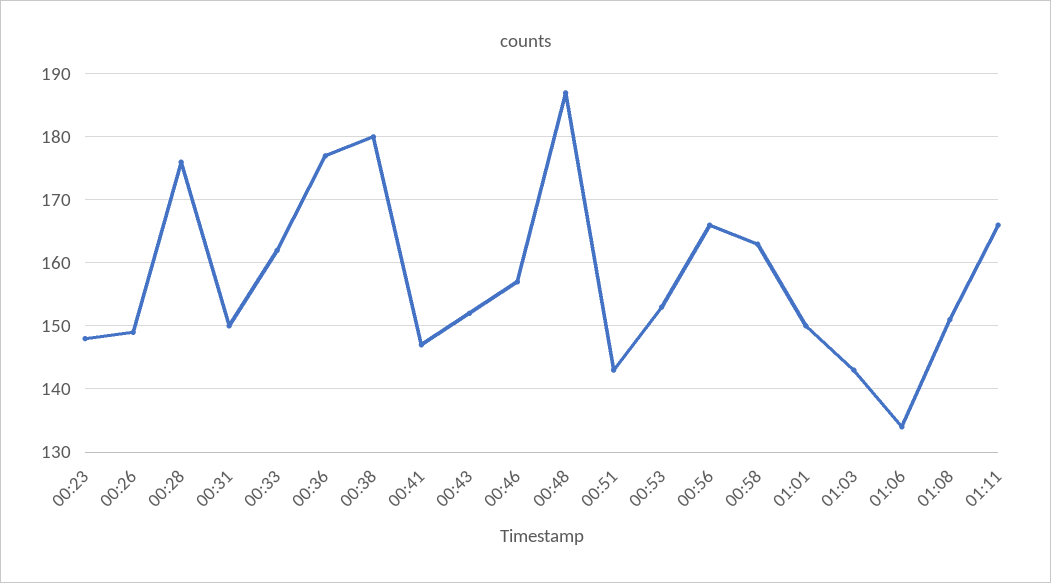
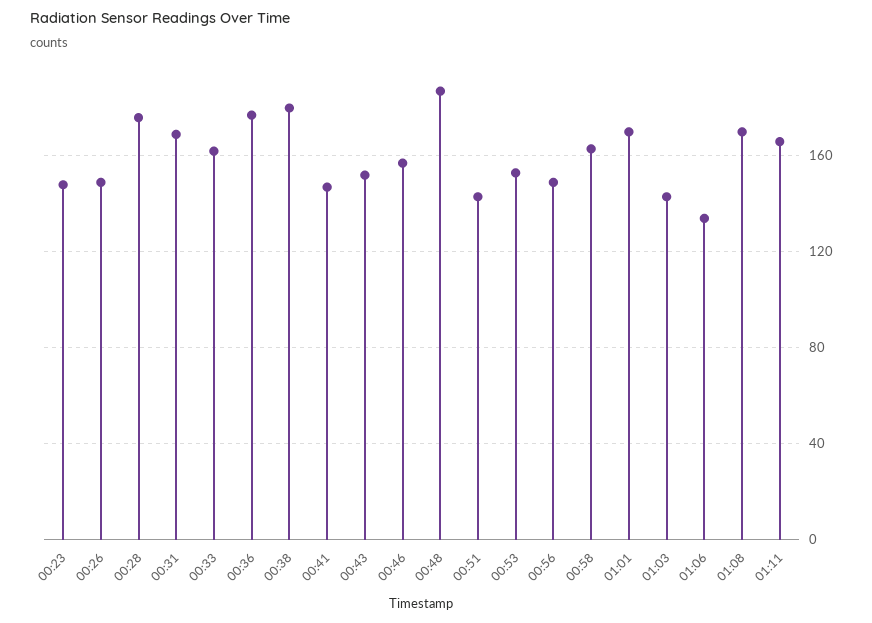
  {
    "00:23": 148,
    "00:26": 149,
    "00:28": 176,
-   "00:31": 150,
+   "00:31": 170,
    "00:33": 162,
    "00:36": 177,
    "00:38": 180,
    "00:41": 147,
    "00:43": 152,
    "00:46": 157,
    "00:48": 187,
    "00:51": 143,
    "00:53": 153,
-   "00:56": 166,
+   "00:56": 150,
    "00:58": 163,
-   "01:01": 150,
+   "01:01": 170,
    "01:03": 143,
    "01:06": 134,
-   "01:08": 151,
+   "01:08": 170,
    "01:11": 166
  }

